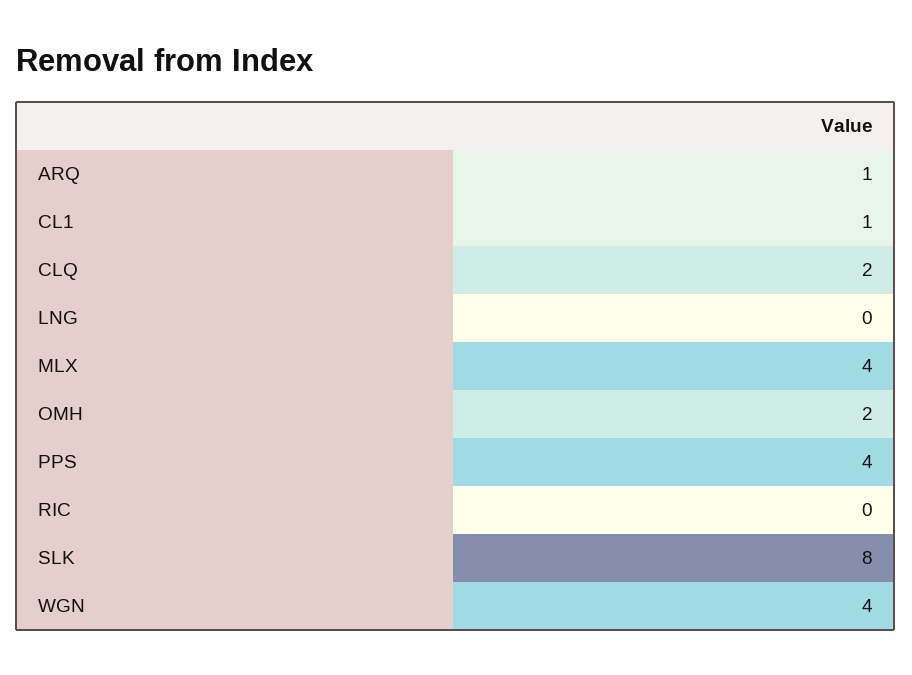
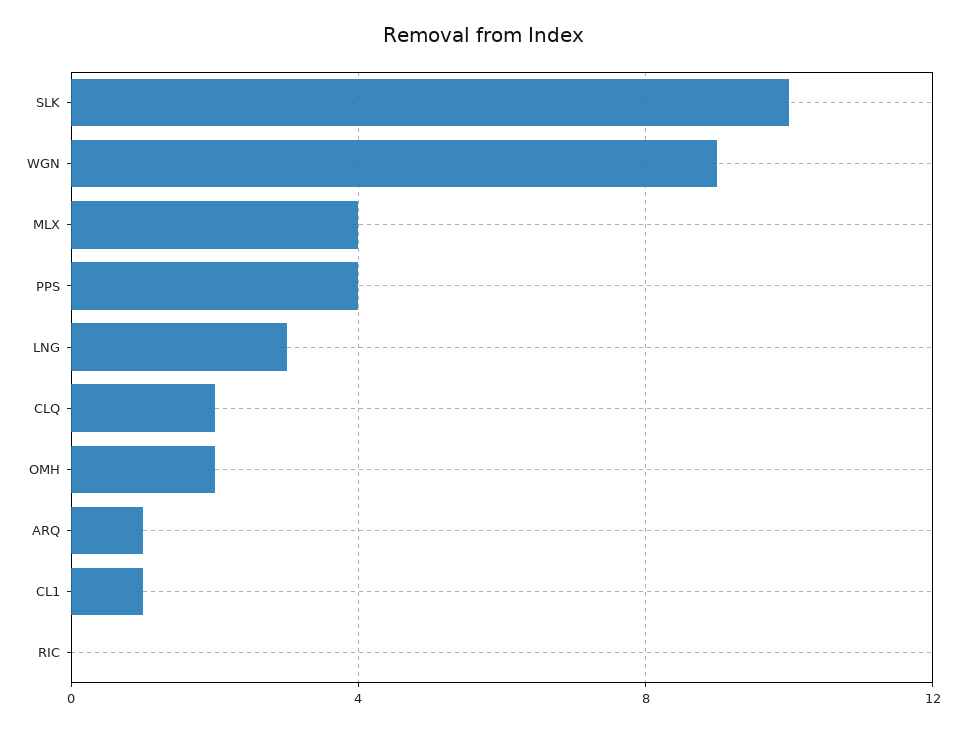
  {
    "ARQ": 1,
    "CL1": 1,
    "CLQ": 2,
-   "LNG": 0,
+   "LNG": 3,
    "MLX": 4,
    "OMH": 2,
    "PPS": 4,
    "RIC": 0,
-   "SLK": 8,
+   "SLK": 10,
-   "WGN": 4
+   "WGN": 9
  }

